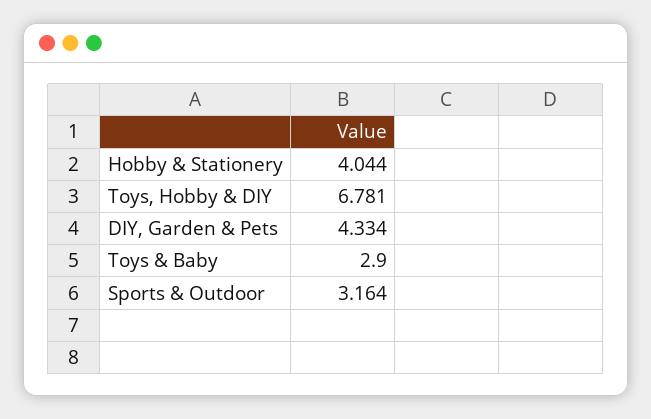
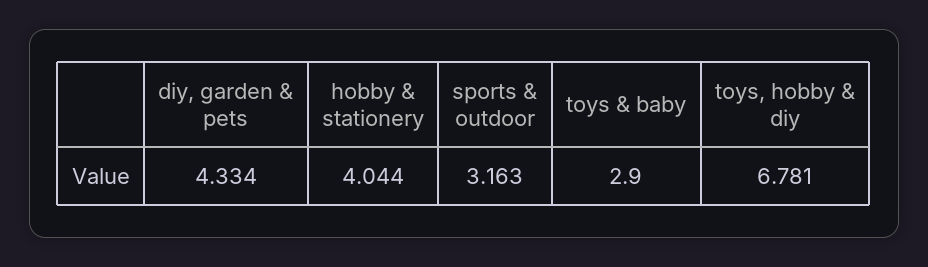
  {
    "Hobby & Stationery": 4.044,
    "Toys, Hobby & DIY": 6.781,
    "DIY, Garden & Pets": 4.334,
    "Toys & Baby": 2.9,
-   "Sports & Outdoor": 3.164
+   "Sports & Outdoor": 3.163
  }

